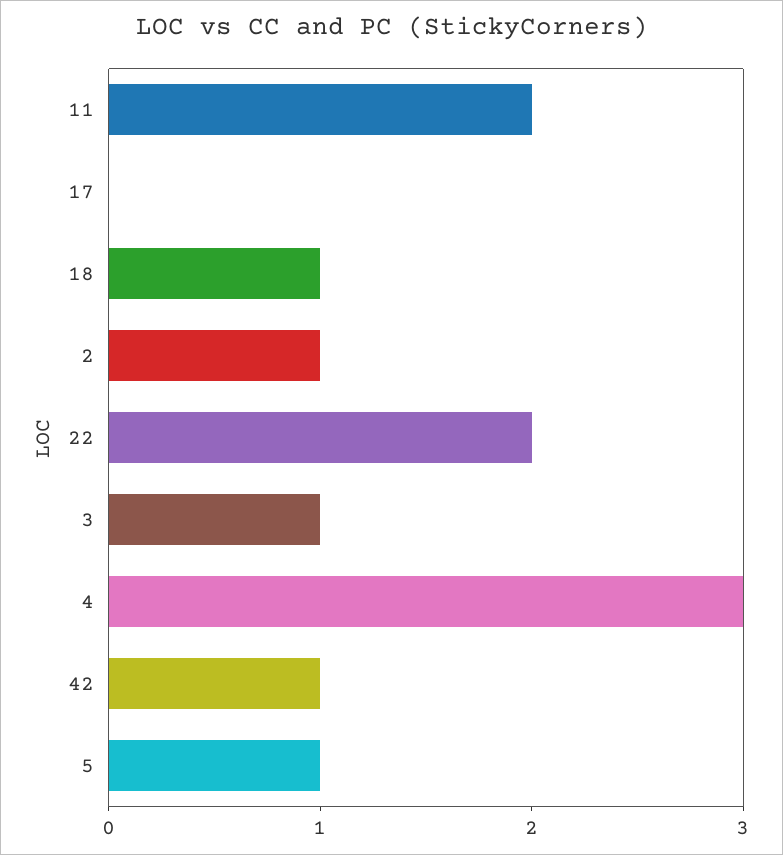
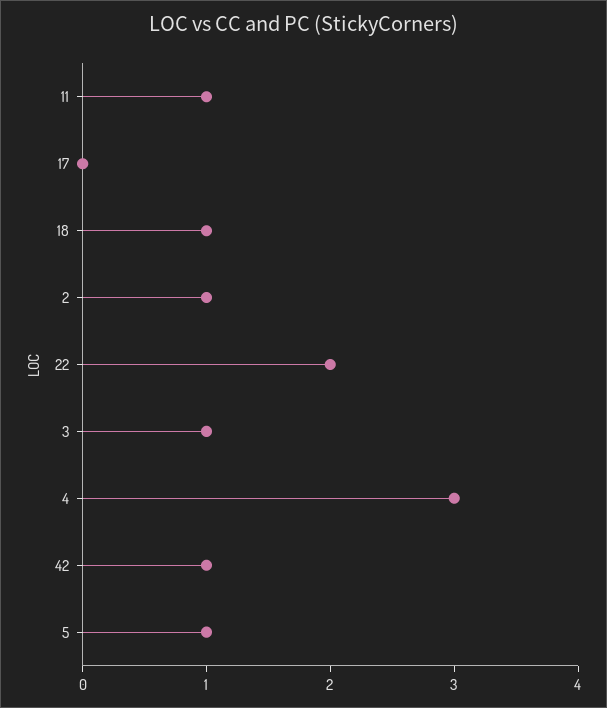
  {
-   "11": 2,
+   "11": 1,
    "17": 0,
    "18": 1,
    "2": 1,
    "22": 2,
    "3": 1,
    "4": 3,
    "42": 1,
    "5": 1
  }

